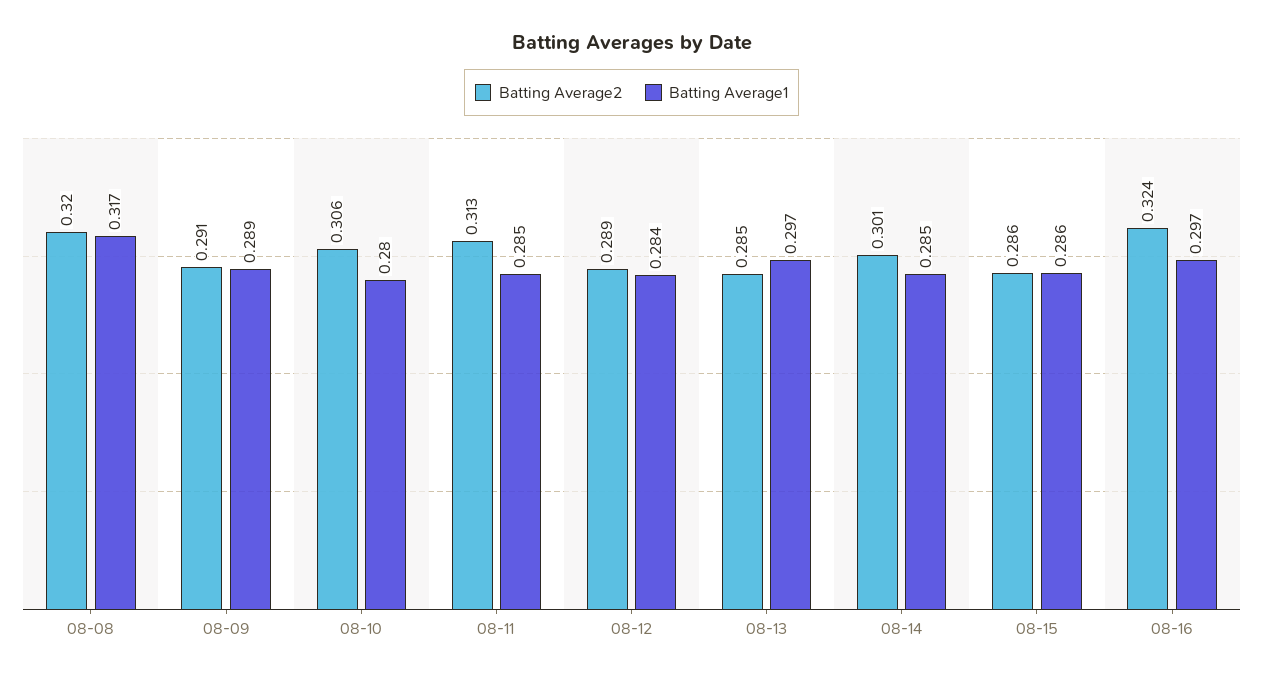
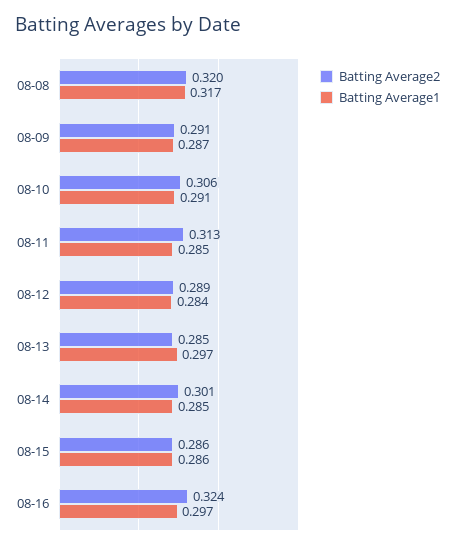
  {
    "Batting Average2": {
      "08-08": 0.32,
      "08-09": 0.291,
      "08-10": 0.306,
      "08-11": 0.313,
      "08-12": 0.289,
      "08-13": 0.285,
      "08-14": 0.301,
      "08-15": 0.286,
      "08-16": 0.324
    },
    "Batting Average1": {
      "08-08": 0.317,
-     "08-09": 0.289,
+     "08-09": 0.287,
-     "08-10": 0.28,
+     "08-10": 0.291,
      "08-11": 0.285,
      "08-12": 0.284,
      "08-13": 0.297,
      "08-14": 0.285,
      "08-15": 0.286,
      "08-16": 0.297
    }
  }

